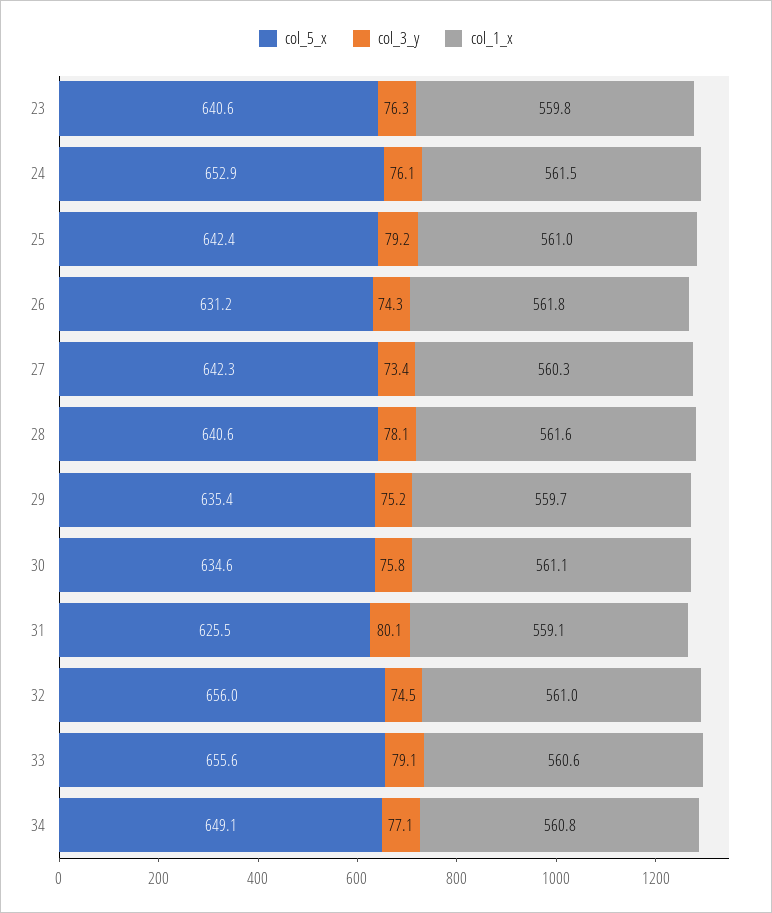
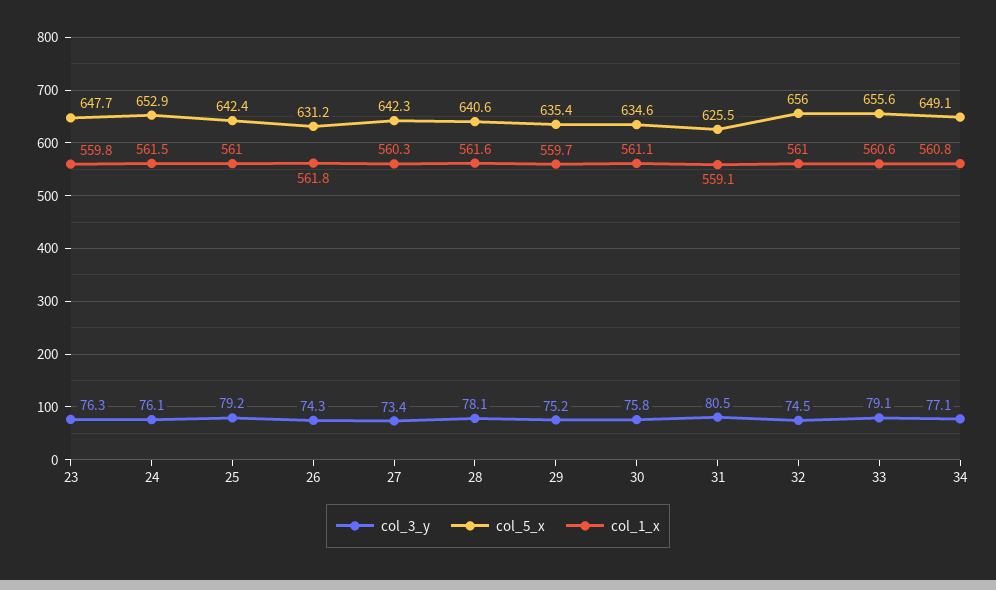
  {
    "col_5_x": {
-     "23": 640.6,
+     "23": 647.7,
      "24": 652.9,
      "25": 642.4,
      "26": 631.2,
      "27": 642.3,
      "28": 640.6,
      "29": 635.4,
      "30": 634.6,
      "31": 625.5,
      "32": 656,
      "33": 655.6,
      "34": 649.1
    },
    "col_3_y": {
      "23": 76.3,
      "24": 76.1,
      "25": 79.2,
      "26": 74.3,
      "27": 73.4,
      "28": 78.1,
      "29": 75.2,
      "30": 75.8,
-     "31": 80.1,
+     "31": 80.5,
      "32": 74.5,
      "33": 79.1,
      "34": 77.1
    },
    "col_1_x": {
      "23": 559.8,
      "24": 561.5,
      "25": 561,
      "26": 561.8,
      "27": 560.3,
      "28": 561.6,
      "29": 559.7,
      "30": 561.1,
      "31": 559.1,
      "32": 561,
      "33": 560.6,
      "34": 560.8
    }
  }

